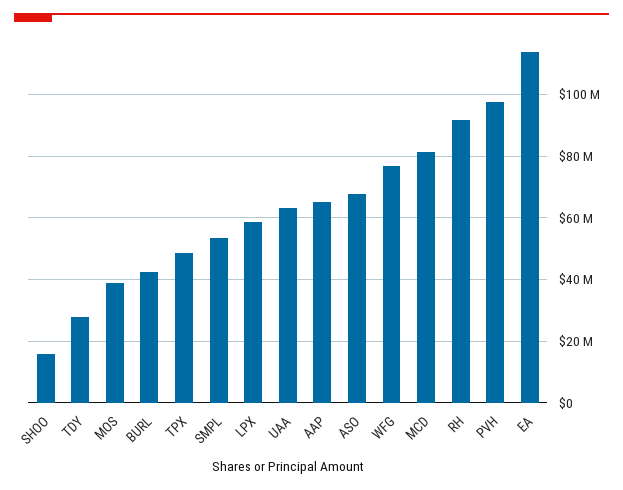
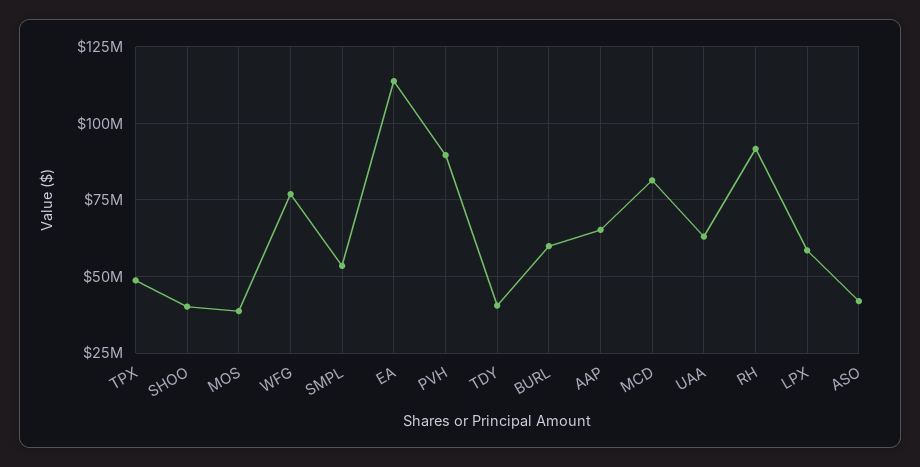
  {
-   "SHOO": 16000000,
+   "SHOO": 40000000,
-   "TDY": 28000000,
+   "TDY": 40000000,
    "MOS": 38000000,
-   "BURL": 42000000,
+   "BURL": 60000000,
    "TPX": 48000000,
    "SMPL": 54000000,
    "LPX": 58000000,
    "UAA": 64000000,
    "AAP": 66000000,
-   "ASO": 68000000,
+   "ASO": 42500000,
    "WFG": 76000000,
    "MCD": 82000000,
    "RH": 92000000,
-   "PVH": 98000000,
+   "PVH": 90000000,
    "EA": 114000000
  }

